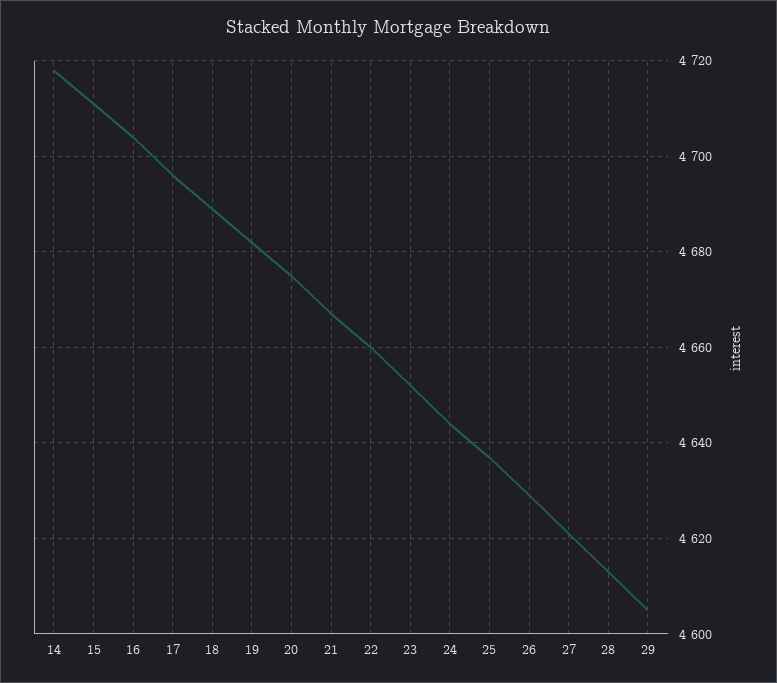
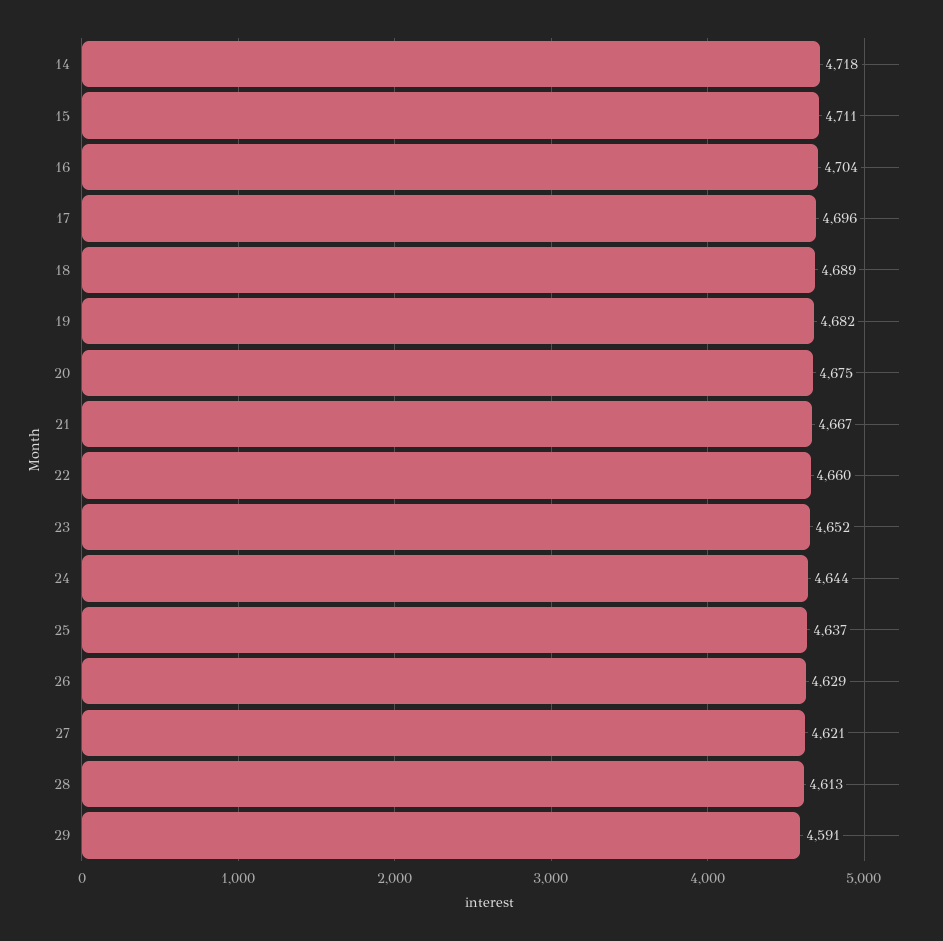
  {
    "14": 4718,
    "15": 4711,
    "16": 4704,
    "17": 4696,
    "18": 4689,
    "19": 4682,
    "20": 4675,
    "21": 4667,
    "22": 4660,
    "23": 4652,
    "24": 4644,
    "25": 4637,
    "26": 4629,
    "27": 4621,
    "28": 4613,
-   "29": 4605
+   "29": 4591
  }

